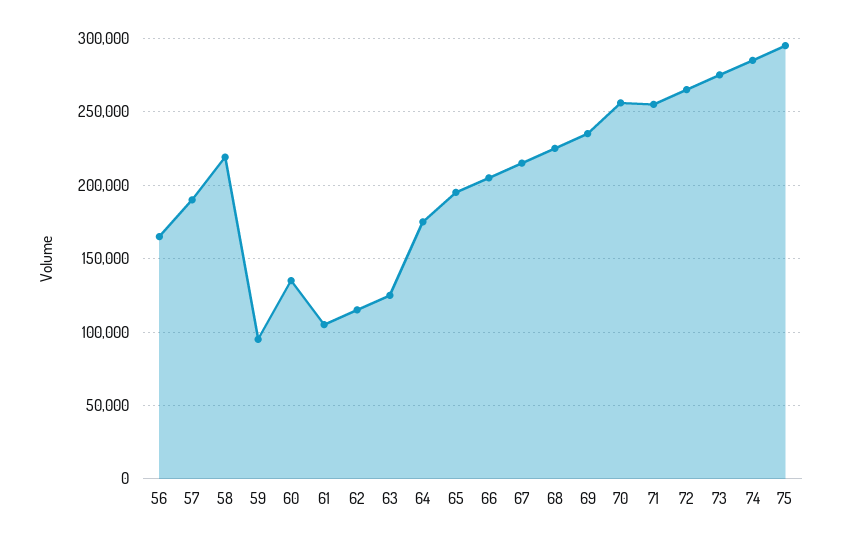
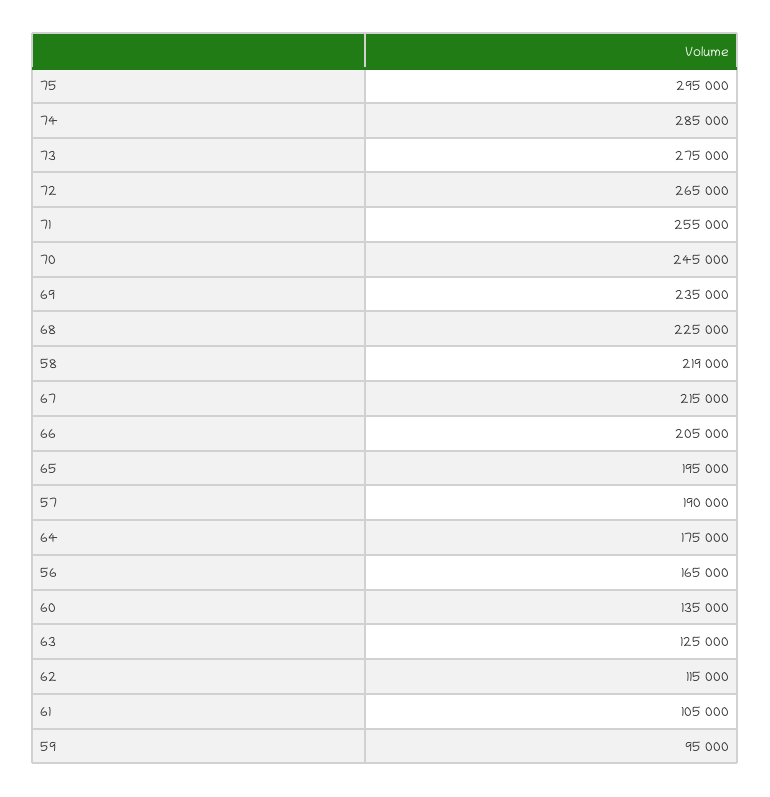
  {
    "56": 165000,
    "57": 190000,
    "58": 219000,
    "59": 95000,
    "60": 135000,
    "61": 105000,
    "62": 115000,
    "63": 125000,
    "64": 175000,
    "65": 195000,
    "66": 205000,
    "67": 215000,
    "68": 225000,
    "69": 235000,
-   "70": 255000,
+   "70": 245000,
    "71": 255000,
    "72": 265000,
    "73": 275000,
    "74": 285000,
    "75": 295000
  }

